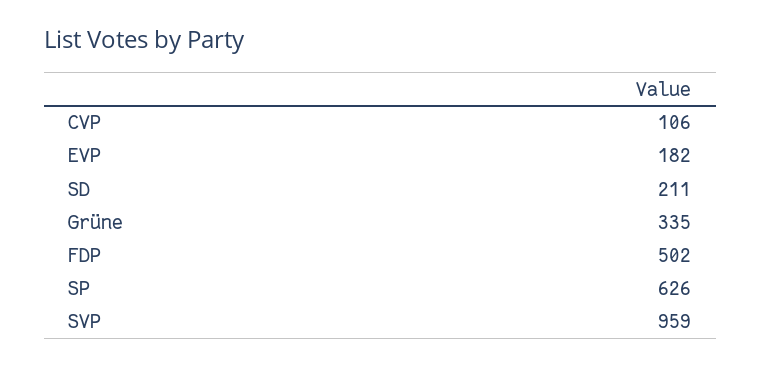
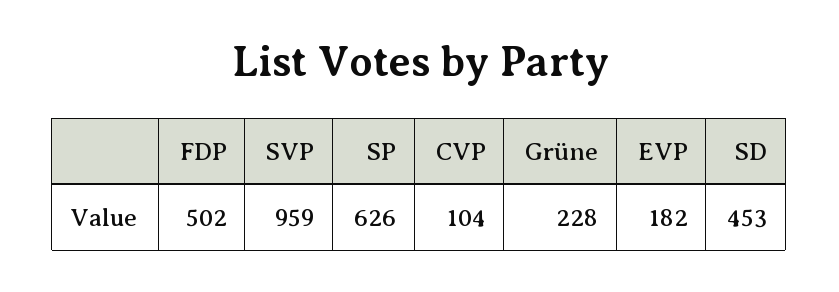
  {
-   "CVP": 106,
+   "CVP": 104,
    "EVP": 182,
-   "SD": 211,
+   "SD": 453,
-   "Grüne": 335,
+   "Grüne": 228,
    "FDP": 502,
    "SP": 626,
    "SVP": 959
  }

